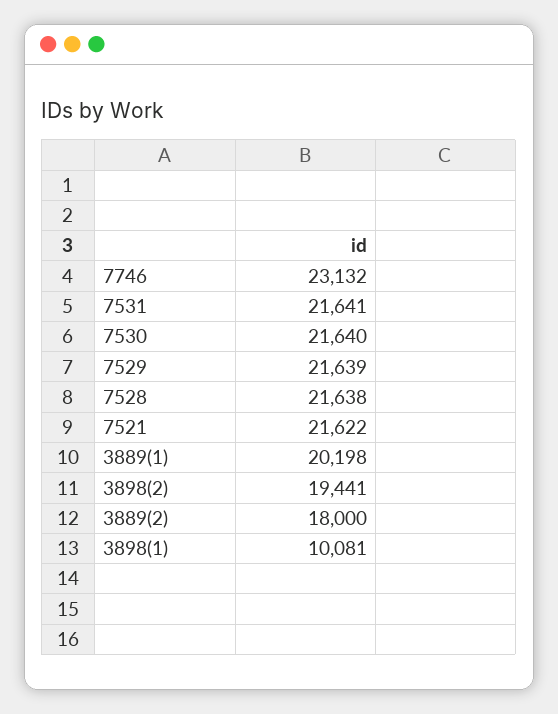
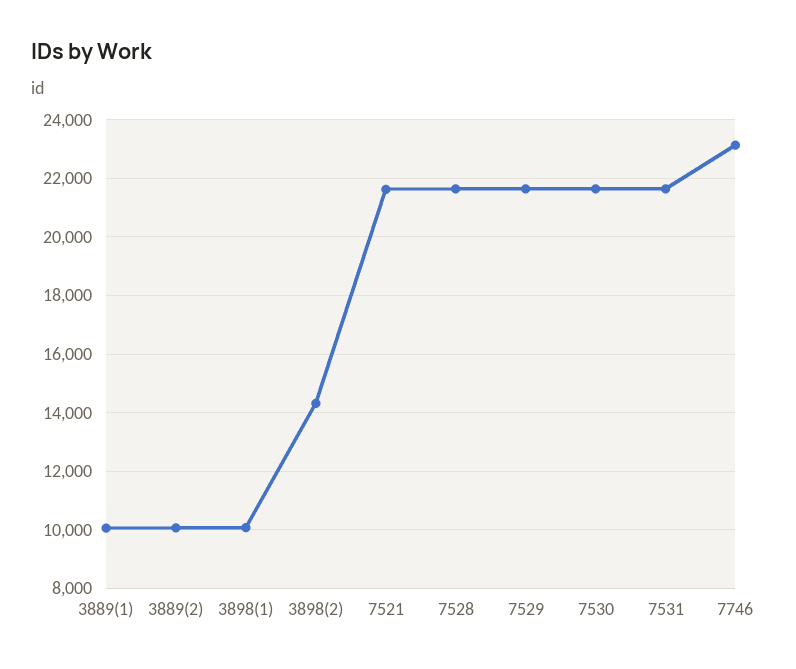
  {
    "7746": 23132,
    "7531": 21641,
    "7530": 21640,
    "7529": 21639,
    "7528": 21638,
    "7521": 21622,
-   "3889(1)": 20198,
+   "3889(1)": 10000,
-   "3898(2)": 19441,
+   "3898(2)": 14250,
-   "3889(2)": 18000,
+   "3889(2)": 10000,
    "3898(1)": 10081
  }

